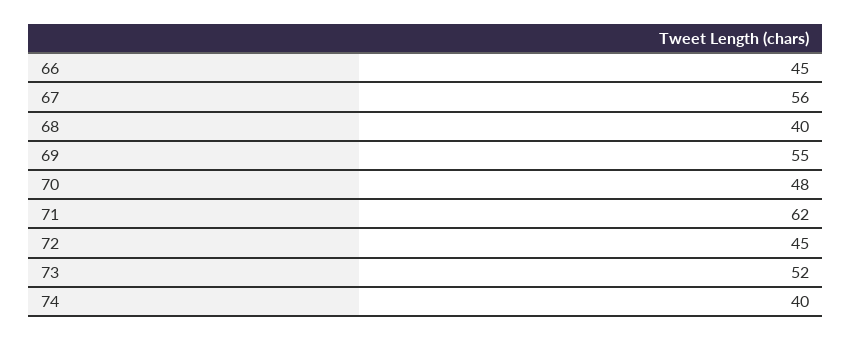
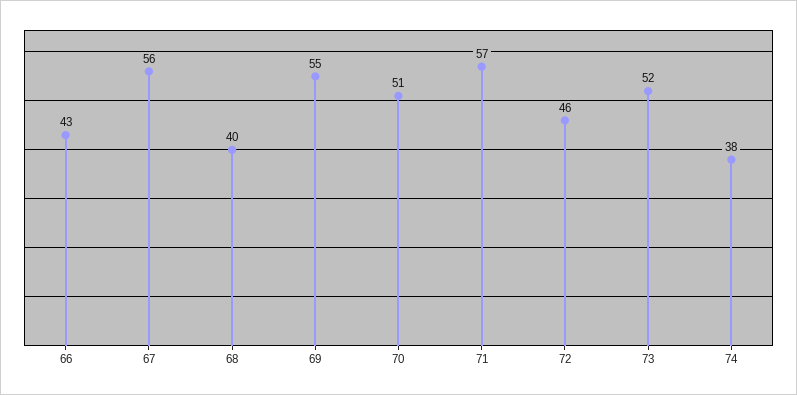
  {
-   "66": 45,
+   "66": 43,
    "67": 56,
    "68": 40,
    "69": 55,
-   "70": 48,
+   "70": 51,
-   "71": 62,
+   "71": 57,
-   "72": 45,
+   "72": 46,
    "73": 52,
-   "74": 40
+   "74": 38
  }

